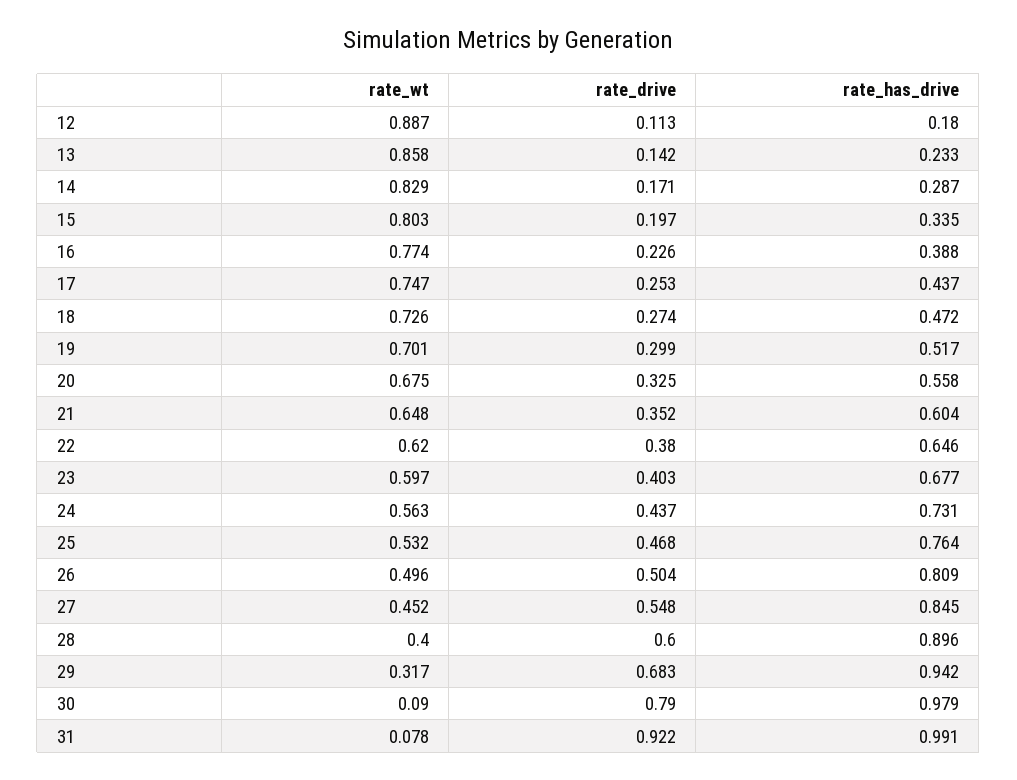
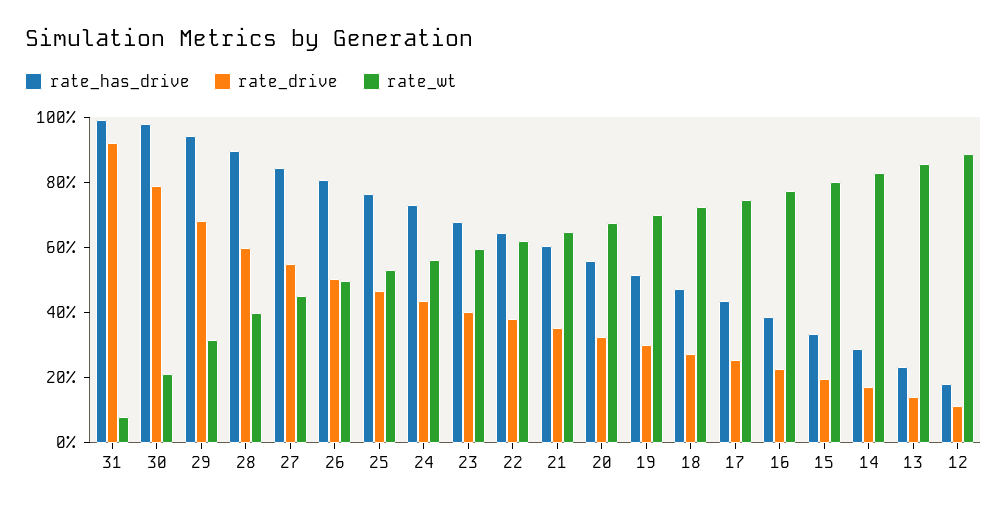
  {
    "rate_wt": {
      "12": 0.887,
      "13": 0.858,
      "14": 0.829,
      "15": 0.803,
      "16": 0.774,
      "17": 0.747,
      "18": 0.726,
      "19": 0.701,
      "20": 0.675,
      "21": 0.648,
      "22": 0.62,
      "23": 0.597,
      "24": 0.563,
      "25": 0.532,
      "26": 0.496,
      "27": 0.452,
      "28": 0.4,
      "29": 0.317,
-     "30": 0.09,
+     "30": 0.2,
      "31": 0.078
    },
    "rate_drive": {
      "12": 0.113,
      "13": 0.142,
      "14": 0.171,
      "15": 0.197,
      "16": 0.226,
      "17": 0.253,
      "18": 0.274,
      "19": 0.299,
      "20": 0.325,
      "21": 0.352,
      "22": 0.38,
      "23": 0.403,
      "24": 0.437,
      "25": 0.468,
      "26": 0.504,
      "27": 0.548,
      "28": 0.6,
      "29": 0.683,
      "30": 0.79,
      "31": 0.922
    },
    "rate_has_drive": {
      "12": 0.18,
      "13": 0.233,
      "14": 0.287,
      "15": 0.335,
      "16": 0.388,
      "17": 0.437,
      "18": 0.472,
      "19": 0.517,
      "20": 0.558,
      "21": 0.604,
      "22": 0.646,
      "23": 0.677,
      "24": 0.731,
      "25": 0.764,
      "26": 0.809,
      "27": 0.845,
      "28": 0.896,
      "29": 0.942,
      "30": 0.979,
      "31": 0.991
    }
  }

